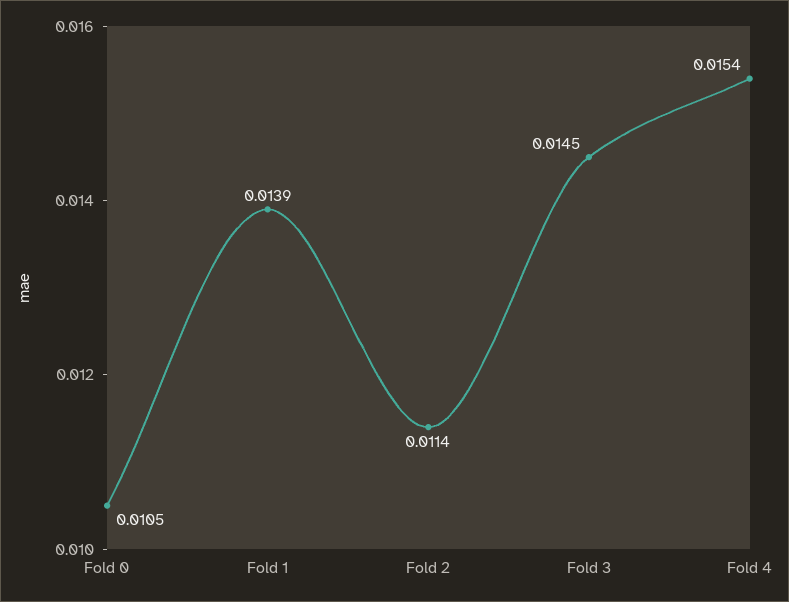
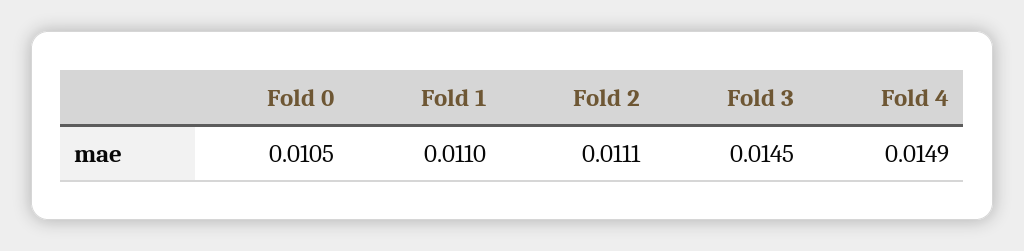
  {
    "Fold 0": 0.0105,
-   "Fold 1": 0.0139,
+   "Fold 1": 0.011,
-   "Fold 2": 0.0114,
+   "Fold 2": 0.0111,
    "Fold 3": 0.0145,
-   "Fold 4": 0.0154
+   "Fold 4": 0.0149
  }

